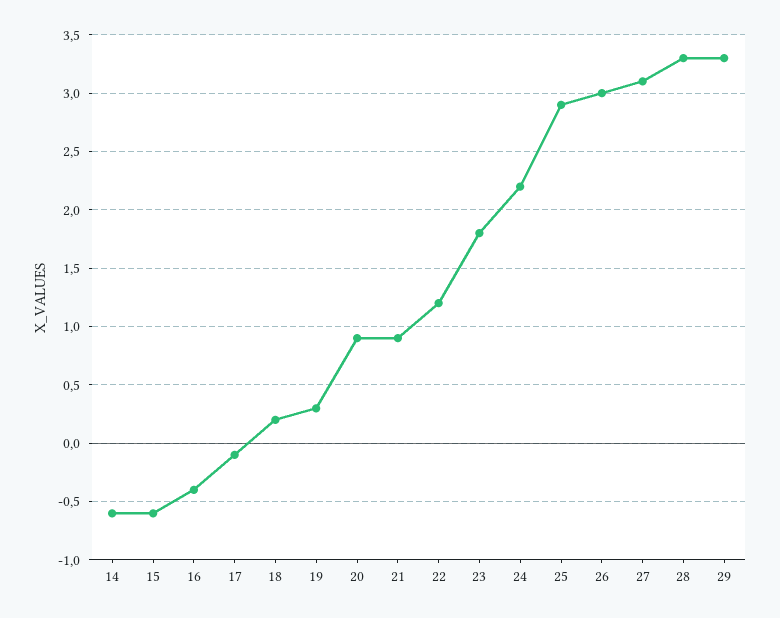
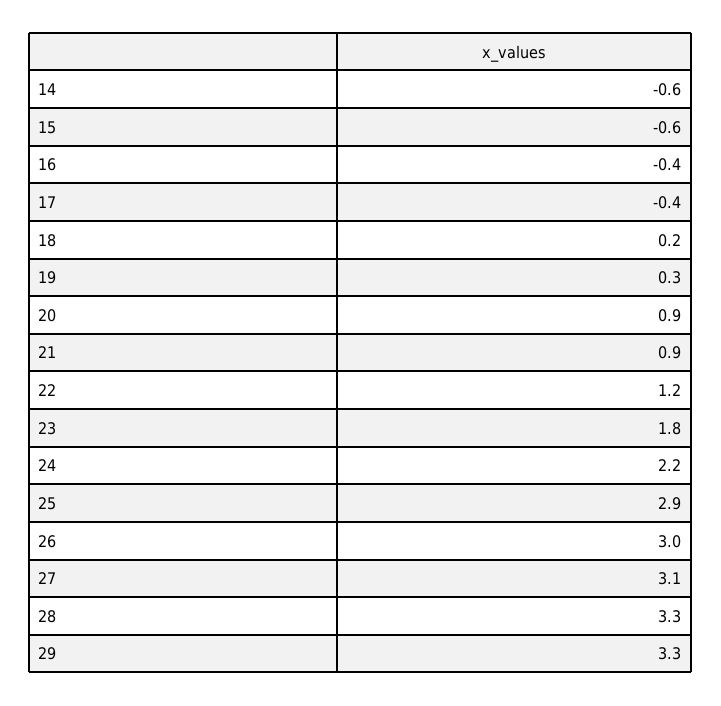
  {
    "14": -0.6,
    "15": -0.6,
    "16": -0.4,
-   "17": -0.1,
+   "17": -0.4,
    "18": 0.2,
    "19": 0.3,
    "20": 0.9,
    "21": 0.9,
    "22": 1.2,
    "23": 1.8,
    "24": 2.2,
    "25": 2.9,
    "26": 3,
    "27": 3.1,
    "28": 3.3,
    "29": 3.3
  }

